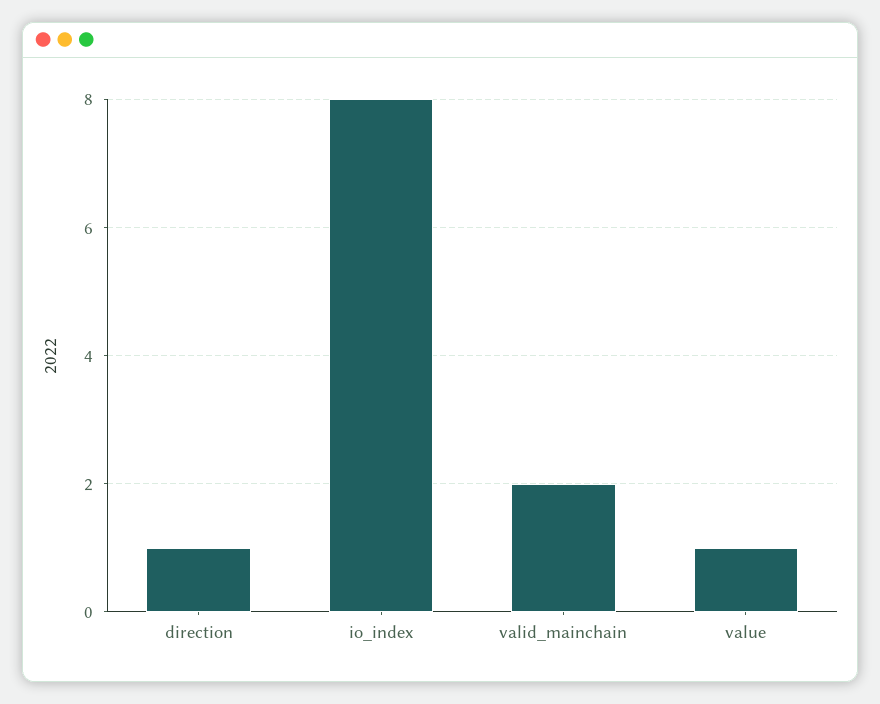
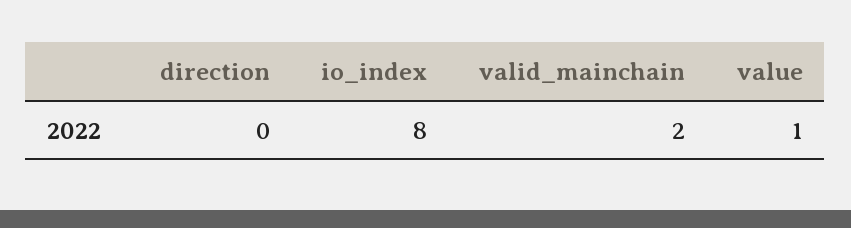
  {
-   "direction": 1,
+   "direction": 0,
    "io_index": 8,
    "valid_mainchain": 2,
    "value": 1
  }

